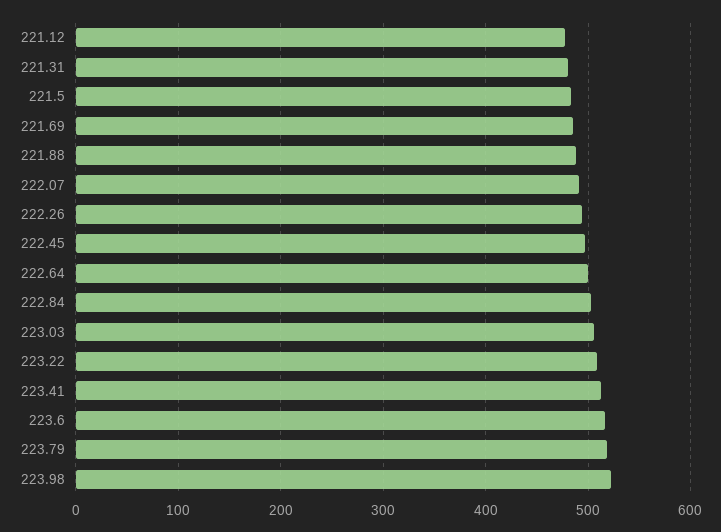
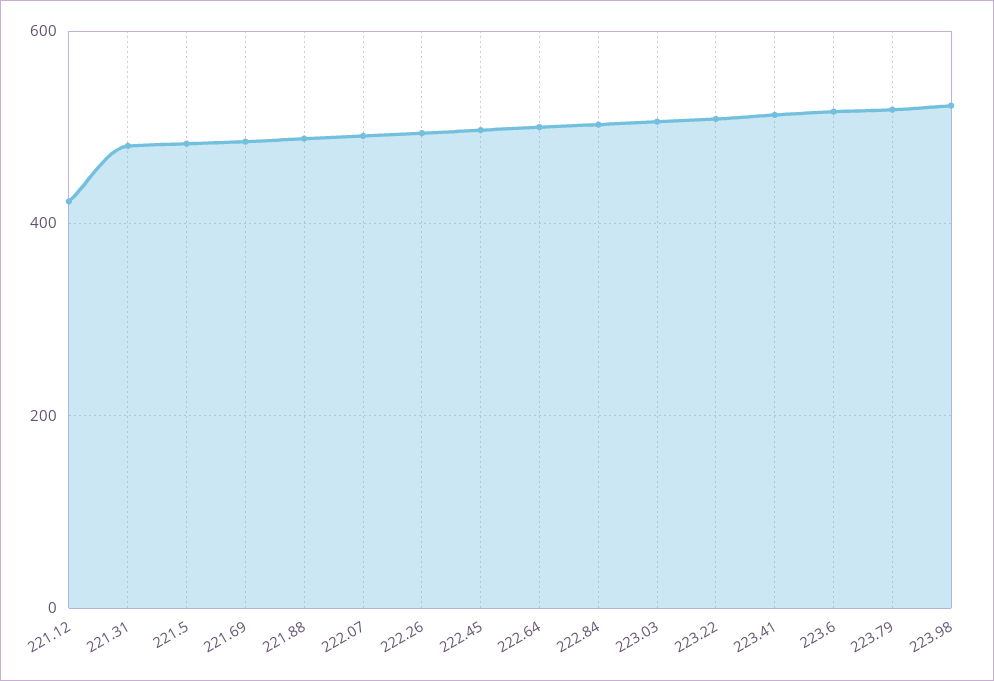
  {
-   "221.12": 480,
+   "221.12": 420,
    "221.31": 480,
    "221.5": 480,
    "221.69": 490,
    "221.88": 490,
    "222.07": 490,
    "222.26": 490,
    "222.45": 500,
    "222.64": 500,
    "222.84": 500,
    "223.03": 510,
    "223.22": 510,
    "223.41": 510,
    "223.6": 520,
    "223.79": 520,
    "223.98": 520
  }

